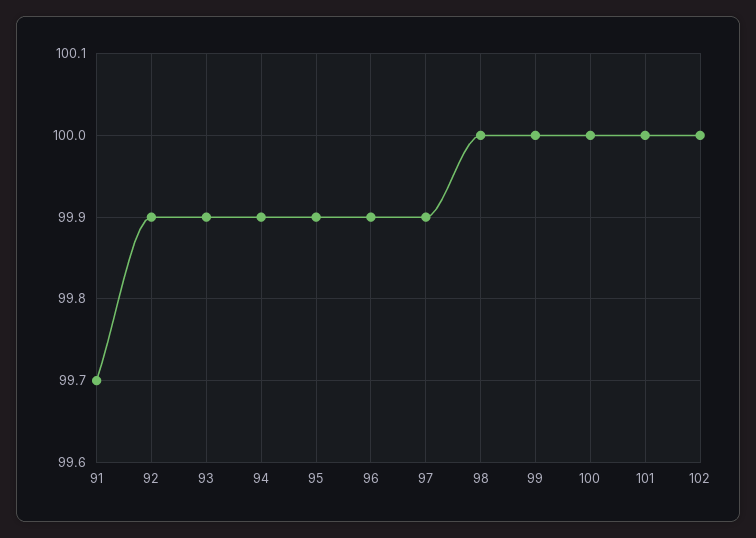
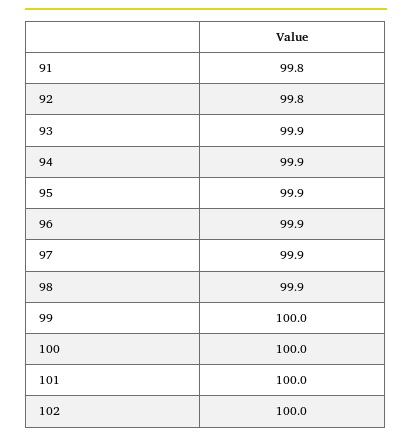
  {
-   "91": 99.7,
+   "91": 99.8,
-   "92": 99.9,
+   "92": 99.8,
    "93": 99.9,
    "94": 99.9,
    "95": 99.9,
    "96": 99.9,
    "97": 99.9,
-   "98": 100,
+   "98": 99.9,
    "99": 100,
    "100": 100,
    "101": 100,
    "102": 100
  }

